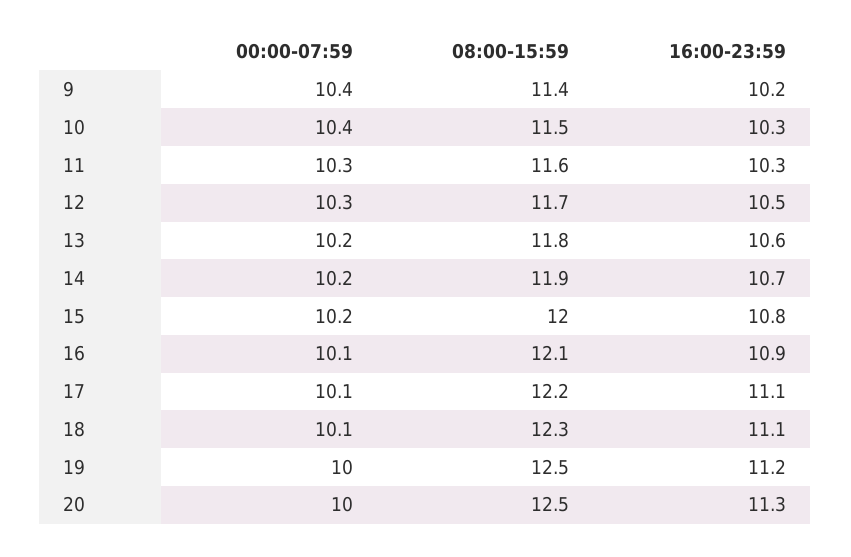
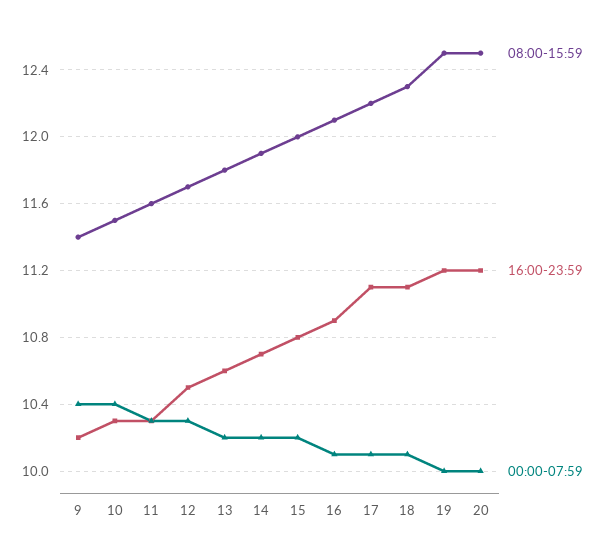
  {
    "00:00-07:59": {
      "9": 10.4,
      "10": 10.4,
      "11": 10.3,
      "12": 10.3,
      "13": 10.2,
      "14": 10.2,
      "15": 10.2,
      "16": 10.1,
      "17": 10.1,
      "18": 10.1,
      "19": 10,
      "20": 10
    },
    "08:00-15:59": {
      "9": 11.4,
      "10": 11.5,
      "11": 11.6,
      "12": 11.7,
      "13": 11.8,
      "14": 11.9,
      "15": 12,
      "16": 12.1,
      "17": 12.2,
      "18": 12.3,
      "19": 12.5,
      "20": 12.5
    },
    "16:00-23:59": {
      "9": 10.2,
      "10": 10.3,
      "11": 10.3,
      "12": 10.5,
      "13": 10.6,
      "14": 10.7,
      "15": 10.8,
      "16": 10.9,
      "17": 11.1,
      "18": 11.1,
      "19": 11.2,
-     "20": 11.3
+     "20": 11.2
    }
  }

